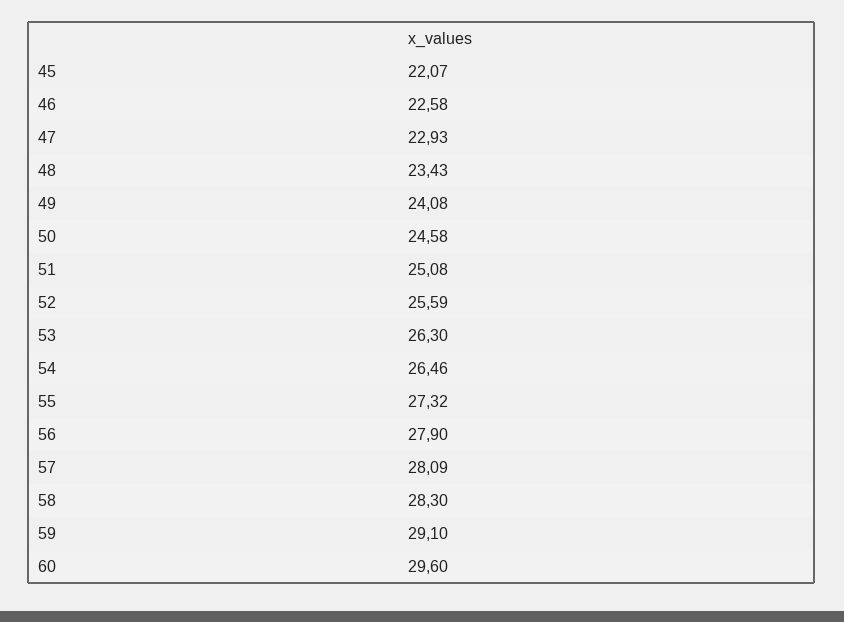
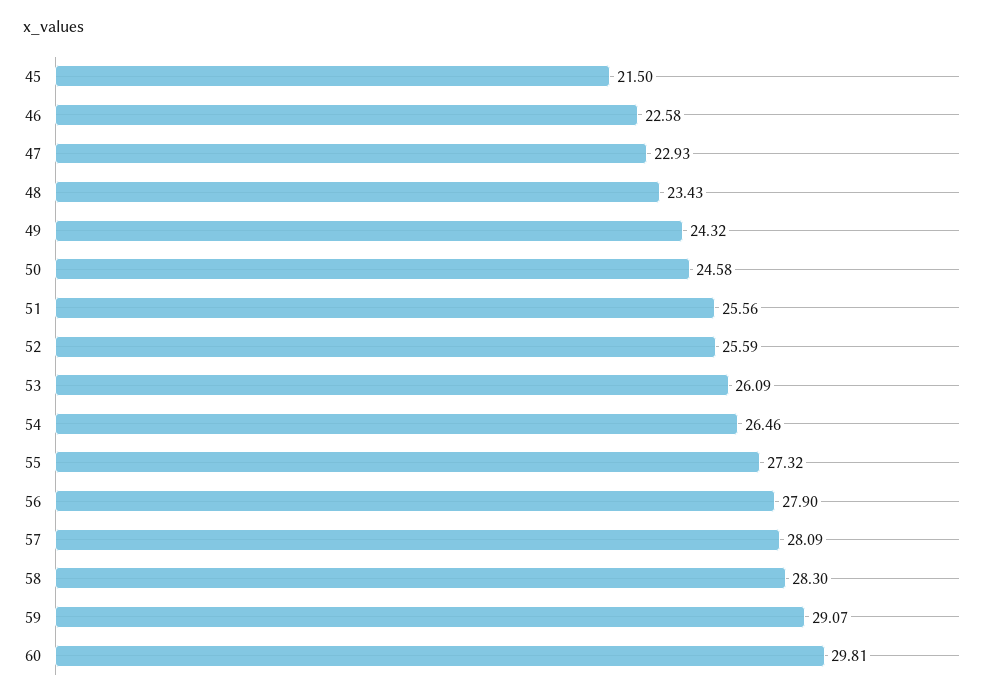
  {
-   "45": 22.07,
+   "45": 21.5,
    "46": 22.58,
    "47": 22.93,
    "48": 23.43,
-   "49": 24.08,
+   "49": 24.32,
    "50": 24.58,
-   "51": 25.08,
+   "51": 25.56,
    "52": 25.59,
-   "53": 26.3,
+   "53": 26.09,
    "54": 26.46,
    "55": 27.32,
    "56": 27.9,
    "57": 28.09,
    "58": 28.3,
-   "59": 29.1,
+   "59": 29.07,
-   "60": 29.6
+   "60": 29.81
  }

